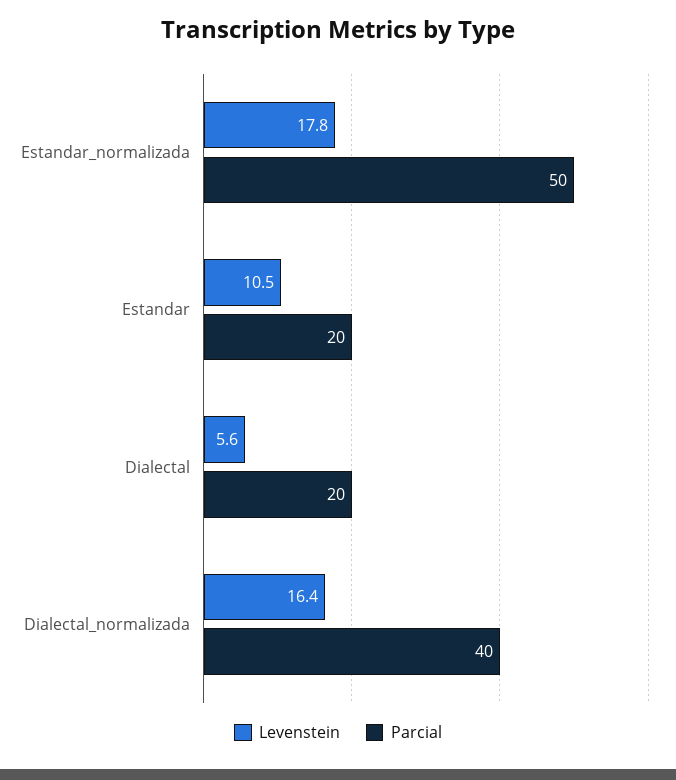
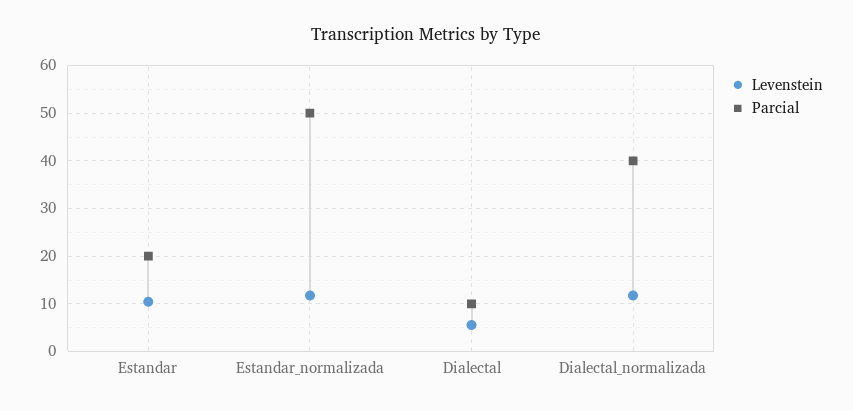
  {
    "Levenstein": {
-     "Estandar_normalizada": 17.8,
+     "Estandar_normalizada": 12,
      "Estandar": 10.5,
      "Dialectal": 5.6,
-     "Dialectal_normalizada": 16.4
+     "Dialectal_normalizada": 12
    },
    "Parcial": {
      "Estandar_normalizada": 50,
      "Estandar": 20,
-     "Dialectal": 20,
+     "Dialectal": 10,
      "Dialectal_normalizada": 40
    }
  }

